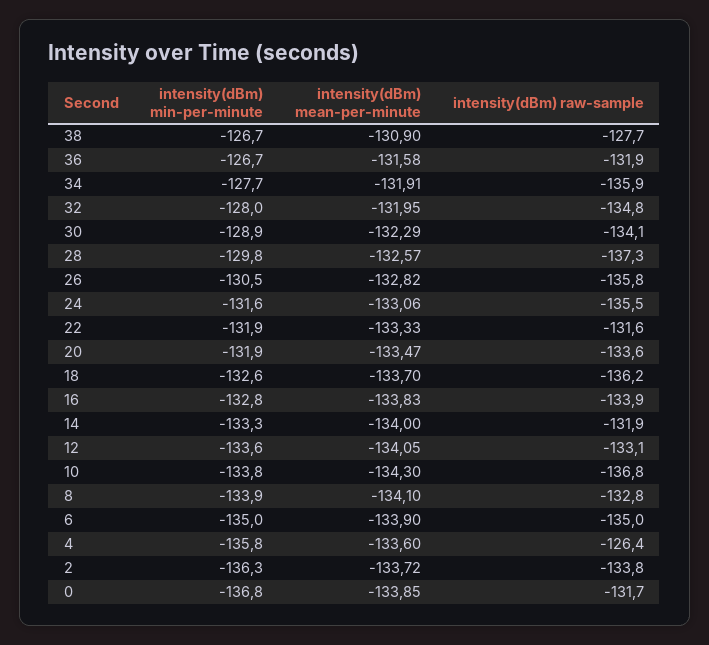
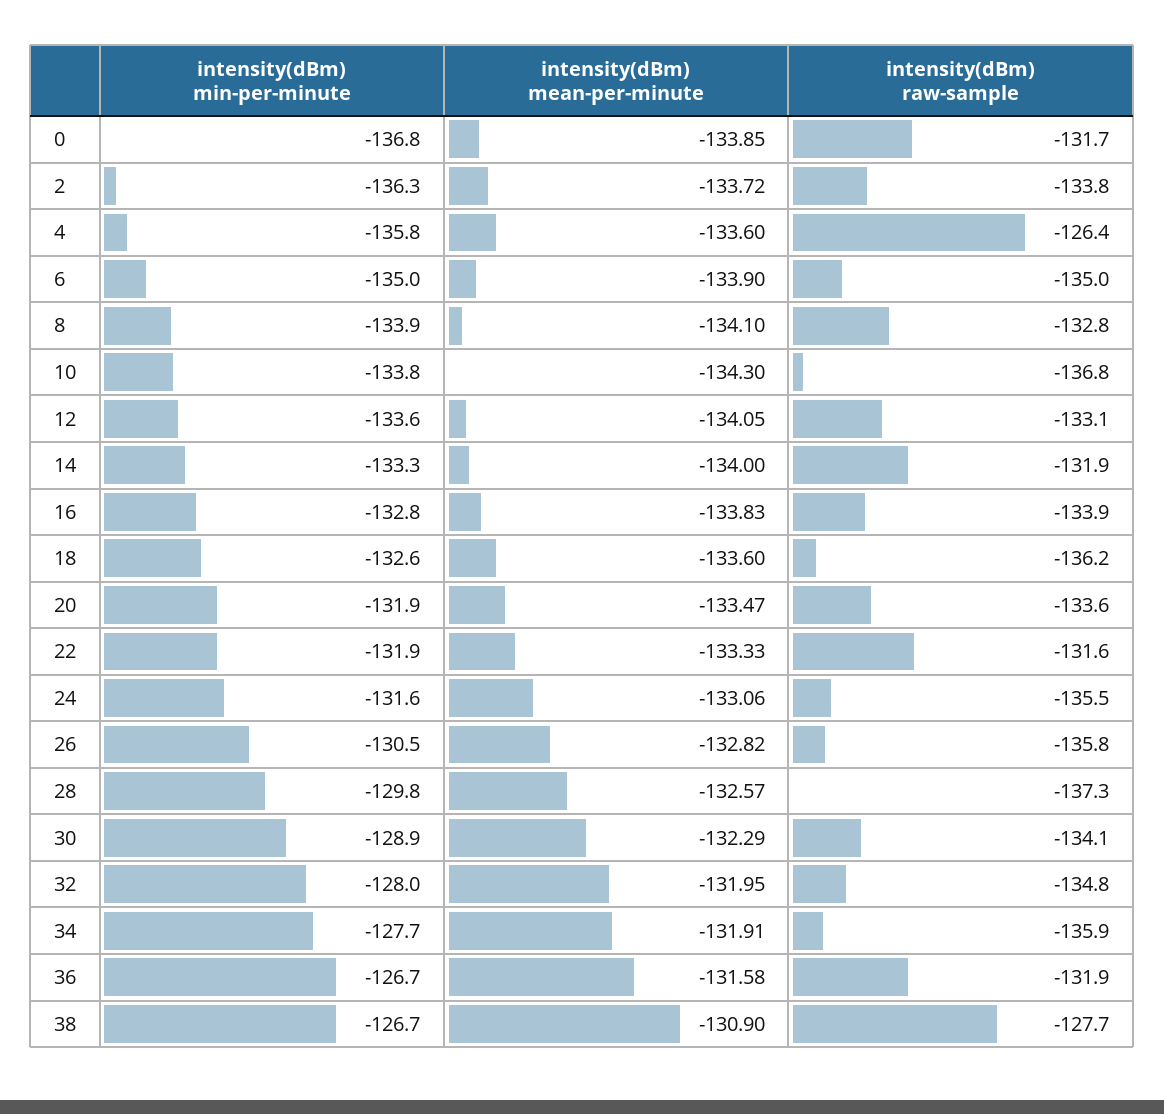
  {
    "intensity(dBm) min-per-minute": {
      "38": -126.7,
      "36": -126.7,
      "34": -127.7,
      "32": -128,
      "30": -128.9,
      "28": -129.8,
      "26": -130.5,
      "24": -131.6,
      "22": -131.9,
      "20": -131.9,
      "18": -132.6,
      "16": -132.8,
      "14": -133.3,
      "12": -133.6,
      "10": -133.8,
      "8": -133.9,
      "6": -135,
      "4": -135.8,
      "2": -136.3,
      "0": -136.8
    },
    "intensity(dBm) mean-per-minute": {
      "38": -130.9,
      "36": -131.58,
      "34": -131.91,
      "32": -131.95,
      "30": -132.29,
      "28": -132.57,
      "26": -132.82,
      "24": -133.06,
      "22": -133.33,
      "20": -133.47,
-     "18": -133.7,
+     "18": -133.6,
      "16": -133.83,
      "14": -134,
      "12": -134.05,
      "10": -134.3,
      "8": -134.1,
      "6": -133.9,
      "4": -133.6,
      "2": -133.72,
      "0": -133.85
    },
    "intensity(dBm) raw-sample": {
      "38": -127.7,
      "36": -131.9,
      "34": -135.9,
      "32": -134.8,
      "30": -134.1,
      "28": -137.3,
      "26": -135.8,
      "24": -135.5,
      "22": -131.6,
      "20": -133.6,
      "18": -136.2,
      "16": -133.9,
      "14": -131.9,
      "12": -133.1,
      "10": -136.8,
      "8": -132.8,
      "6": -135,
      "4": -126.4,
      "2": -133.8,
      "0": -131.7
    }
  }

